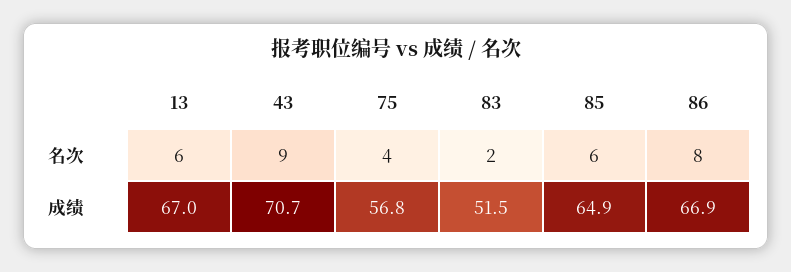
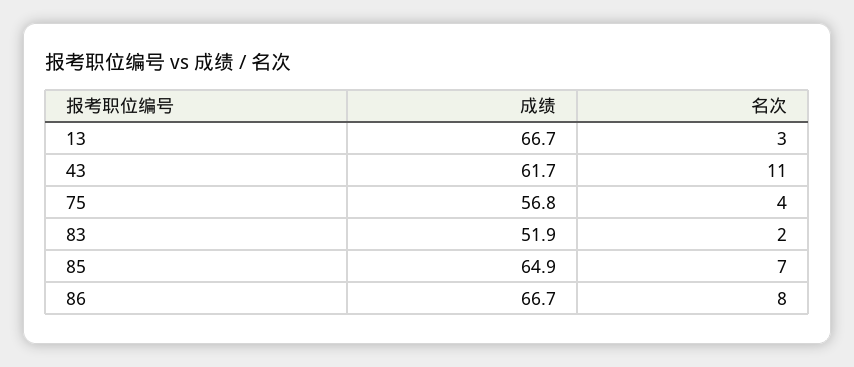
  {
    "13": {
-     "名次": 6,
+     "名次": 3,
-     "成绩": 67
+     "成绩": 66.7
    },
    "43": {
-     "名次": 9,
+     "名次": 11,
-     "成绩": 70.7
+     "成绩": 61.7
    },
    "75": {
      "名次": 4,
      "成绩": 56.8
    },
    "83": {
      "名次": 2,
-     "成绩": 51.5
+     "成绩": 51.9
    },
    "85": {
-     "名次": 6,
+     "名次": 7,
      "成绩": 64.9
    },
    "86": {
      "名次": 8,
-     "成绩": 66.9
+     "成绩": 66.7
    }
  }

